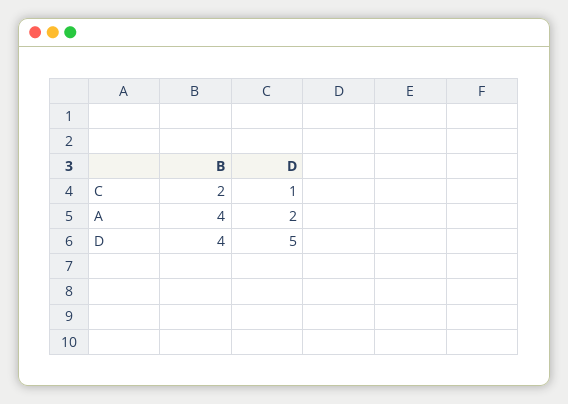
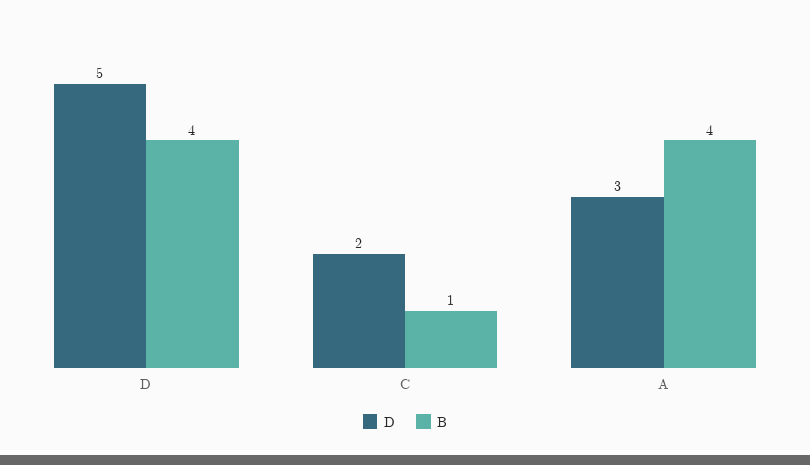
  {
    "B": {
-     "C": 2,
+     "C": 1,
      "A": 4,
      "D": 4
    },
    "D": {
-     "C": 1,
+     "C": 2,
-     "A": 2,
+     "A": 3,
      "D": 5
    }
  }

